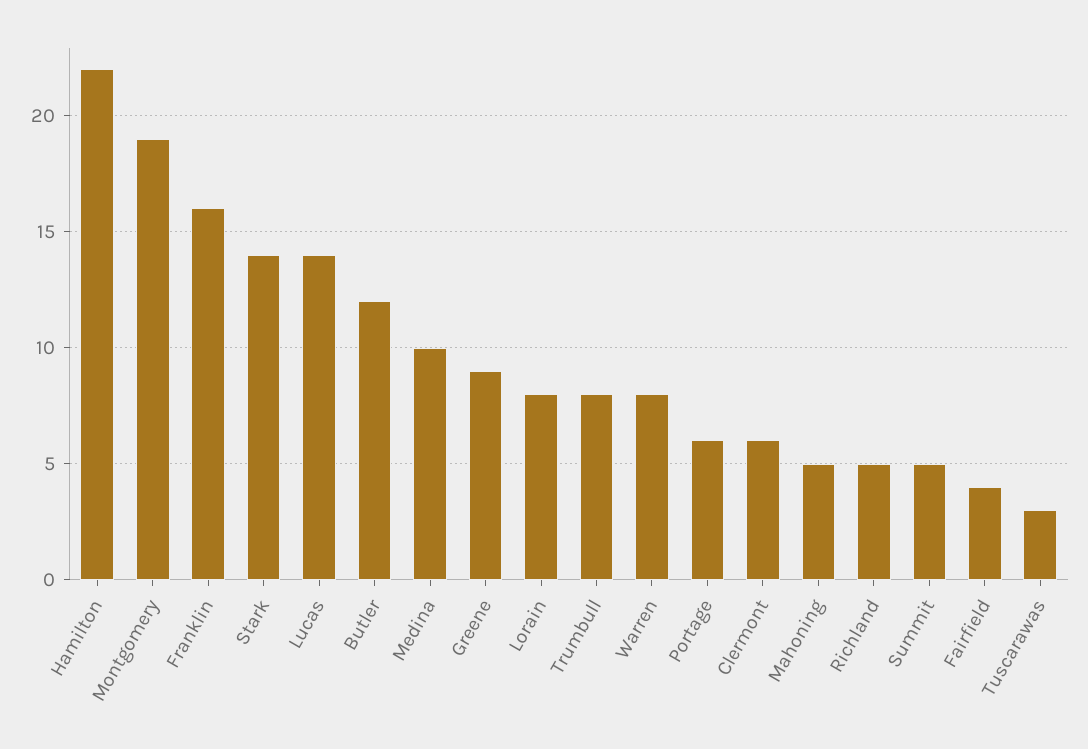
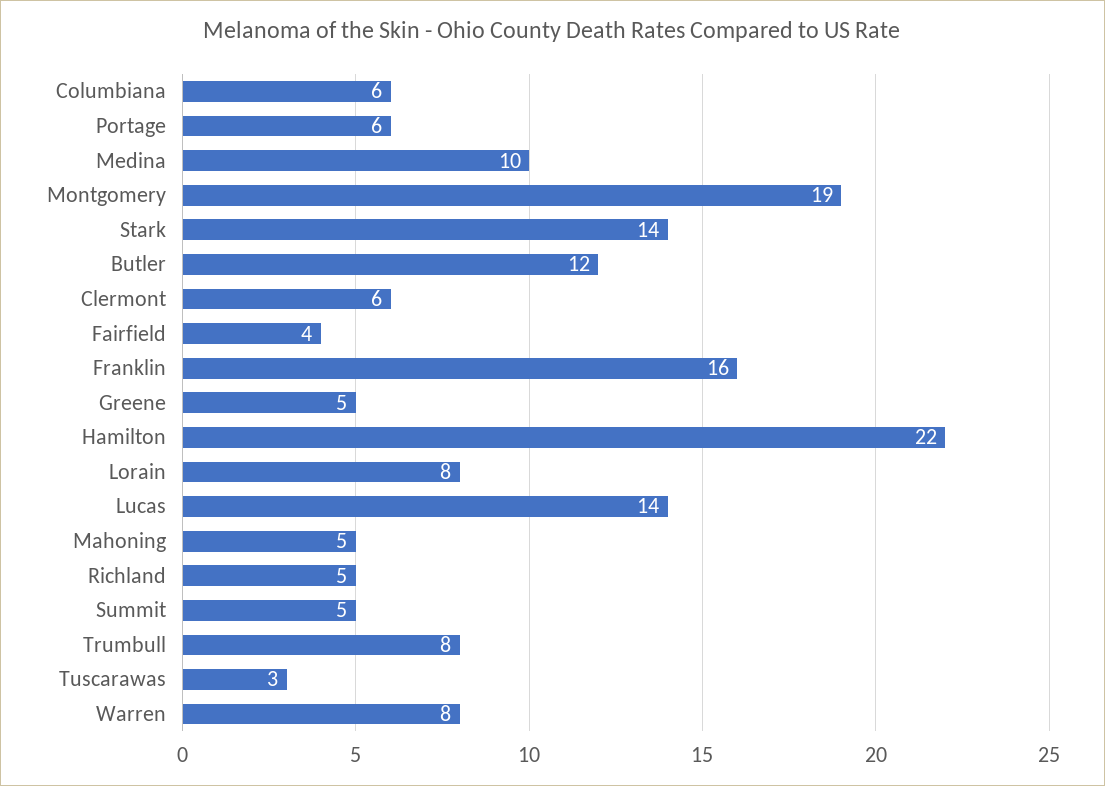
  {
    "Hamilton": 22,
    "Montgomery": 19,
    "Franklin": 16,
    "Stark": 14,
    "Lucas": 14,
    "Butler": 12,
    "Medina": 10,
-   "Greene": 9,
+   "Greene": 5,
    "Lorain": 8,
    "Trumbull": 8,
    "Warren": 8,
    "Portage": 6,
    "Clermont": 6,
    "Mahoning": 5,
    "Richland": 5,
    "Summit": 5,
    "Fairfield": 4,
-   "Tuscarawas": 3
+   "Tuscarawas": 3,
+   "Columbiana": 6
  }

